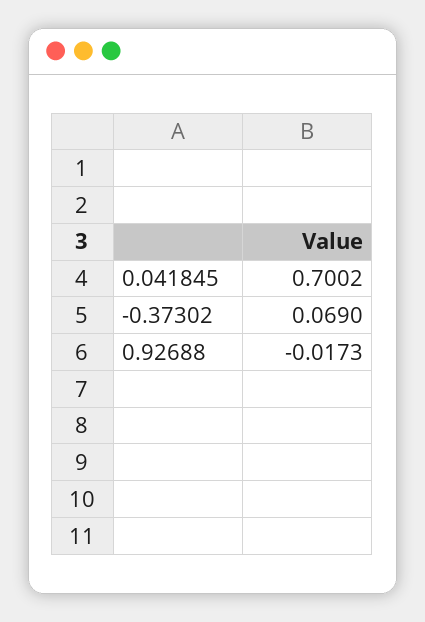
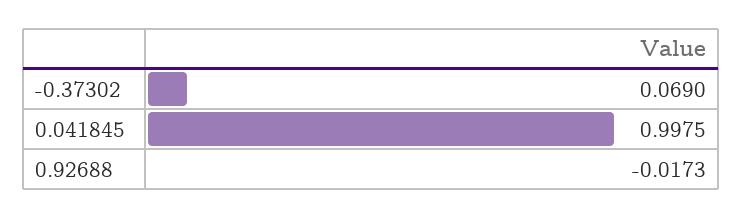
  {
-   "0.041845": 0.7002,
+   "0.041845": 0.9975,
    "-0.37302": 0.069,
    "0.92688": -0.0173
  }

